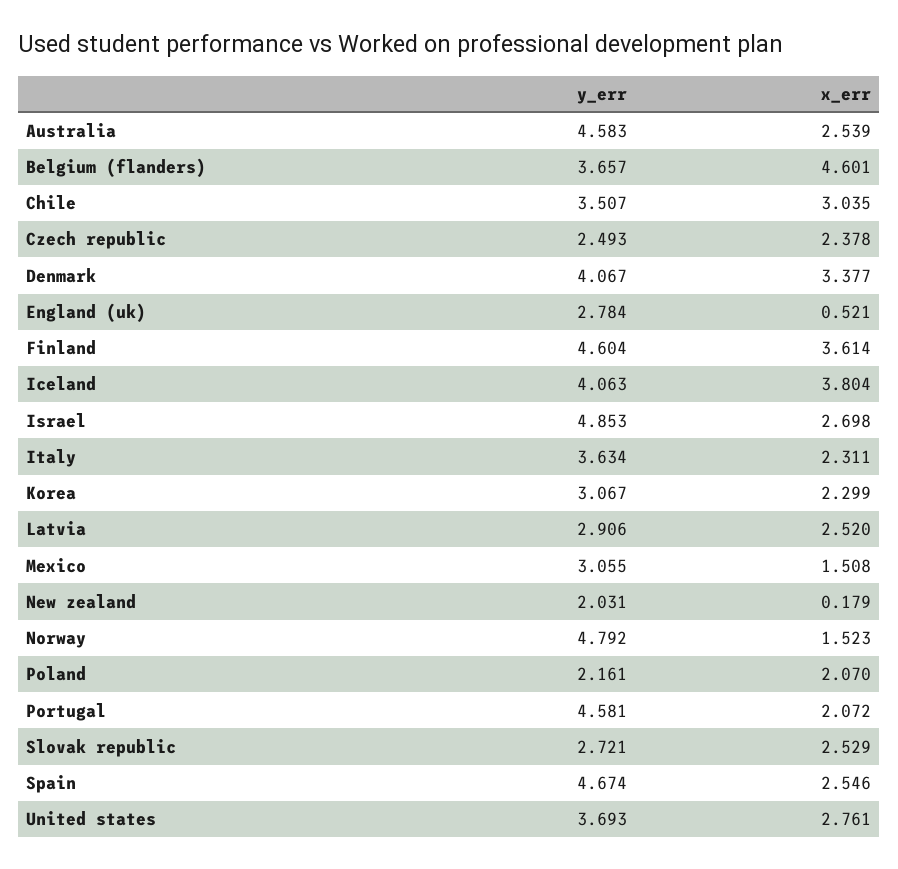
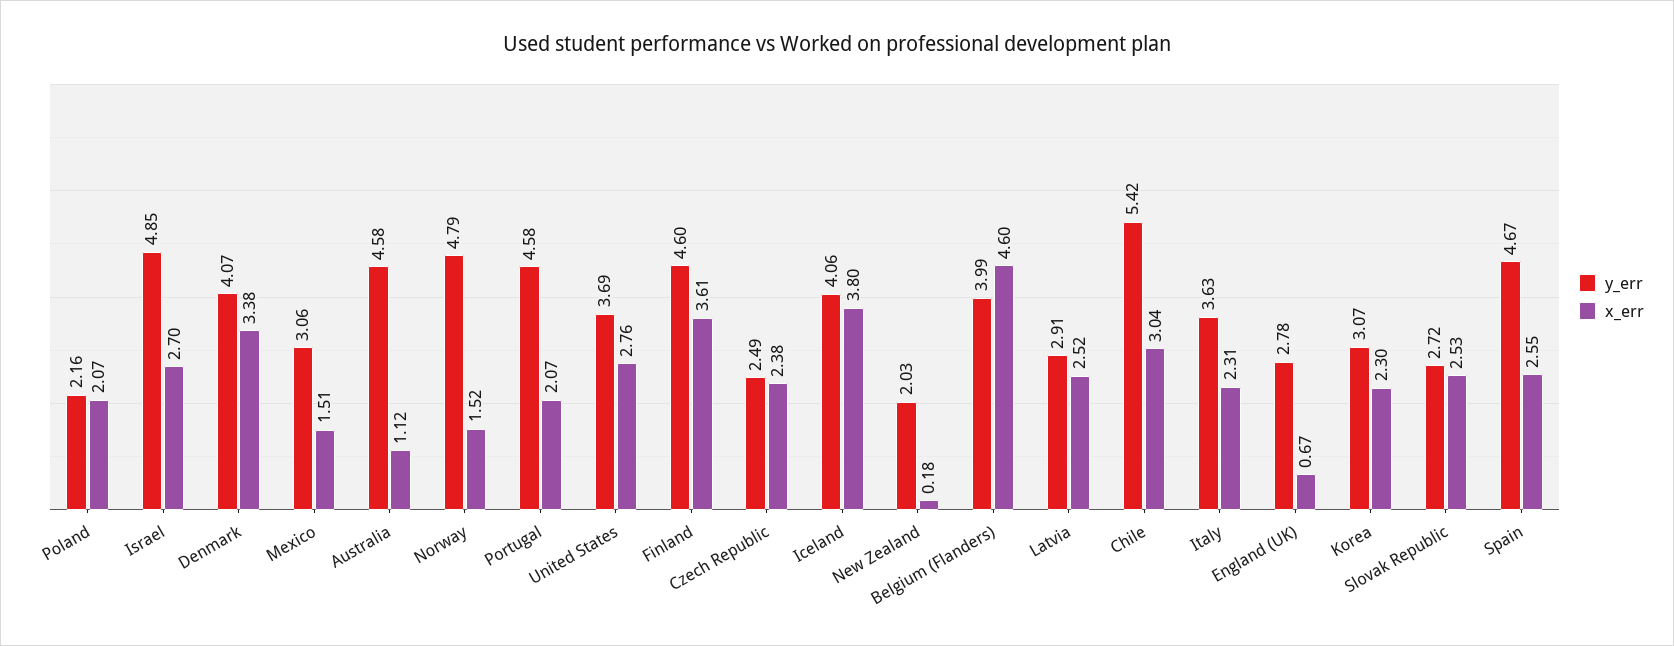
  {
    "y_err": {
      "Australia": 4.583,
-     "Belgium (flanders)": 3.657,
+     "Belgium (flanders)": 3.99,
-     "Chile": 3.507,
+     "Chile": 5.42,
      "Czech republic": 2.493,
      "Denmark": 4.067,
      "England (uk)": 2.784,
      "Finland": 4.604,
      "Iceland": 4.063,
      "Israel": 4.853,
      "Italy": 3.634,
      "Korea": 3.067,
      "Latvia": 2.906,
      "Mexico": 3.055,
      "New zealand": 2.031,
      "Norway": 4.792,
      "Poland": 2.161,
      "Portugal": 4.581,
      "Slovak republic": 2.721,
      "Spain": 4.674,
      "United states": 3.693
    },
    "x_err": {
-     "Australia": 2.539,
+     "Australia": 1.12,
      "Belgium (flanders)": 4.601,
      "Chile": 3.035,
      "Czech republic": 2.378,
      "Denmark": 3.377,
-     "England (uk)": 0.521,
+     "England (uk)": 0.67,
      "Finland": 3.614,
      "Iceland": 3.804,
      "Israel": 2.698,
      "Italy": 2.311,
      "Korea": 2.299,
      "Latvia": 2.52,
      "Mexico": 1.508,
      "New zealand": 0.179,
      "Norway": 1.523,
      "Poland": 2.07,
      "Portugal": 2.072,
      "Slovak republic": 2.529,
      "Spain": 2.546,
      "United states": 2.761
    }
  }

